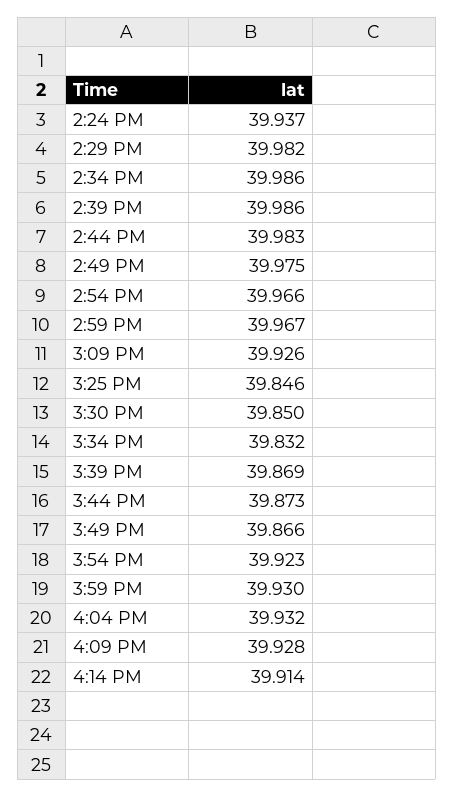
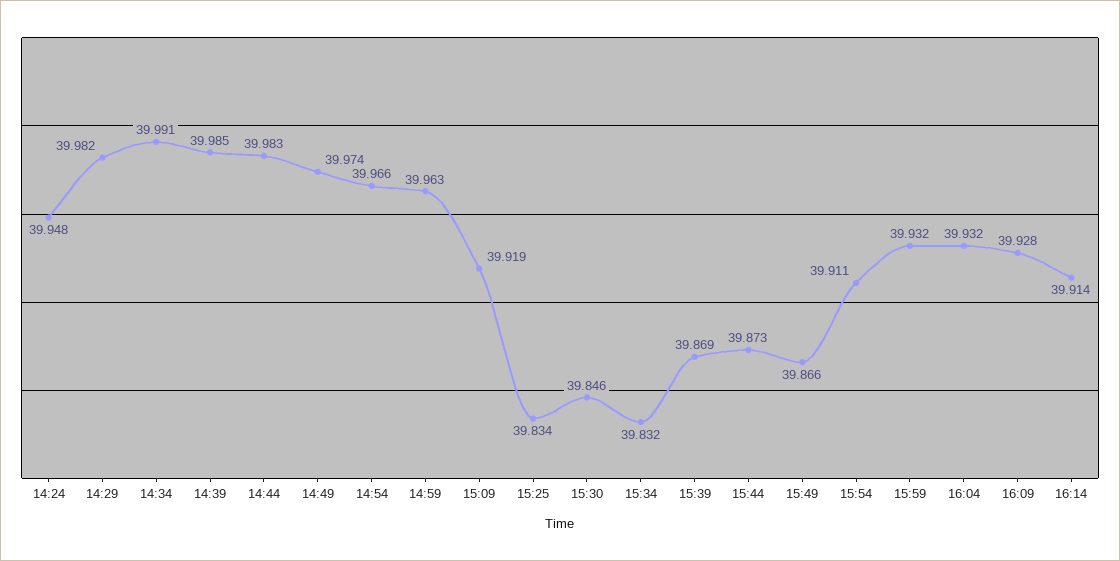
  {
-   "2:24 PM": 39.937,
+   "2:24 PM": 39.948,
    "2:29 PM": 39.982,
-   "2:34 PM": 39.986,
+   "2:34 PM": 39.991,
-   "2:39 PM": 39.986,
+   "2:39 PM": 39.985,
    "2:44 PM": 39.983,
-   "2:49 PM": 39.975,
+   "2:49 PM": 39.974,
    "2:54 PM": 39.966,
-   "2:59 PM": 39.967,
+   "2:59 PM": 39.963,
-   "3:09 PM": 39.926,
+   "3:09 PM": 39.919,
-   "3:25 PM": 39.846,
+   "3:25 PM": 39.834,
-   "3:30 PM": 39.85,
+   "3:30 PM": 39.846,
    "3:34 PM": 39.832,
    "3:39 PM": 39.869,
    "3:44 PM": 39.873,
    "3:49 PM": 39.866,
-   "3:54 PM": 39.923,
+   "3:54 PM": 39.911,
-   "3:59 PM": 39.93,
+   "3:59 PM": 39.932,
    "4:04 PM": 39.932,
    "4:09 PM": 39.928,
    "4:14 PM": 39.914
  }

